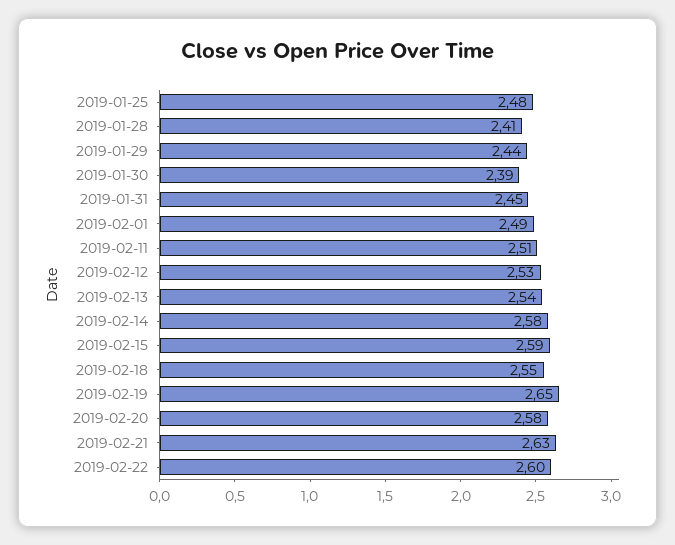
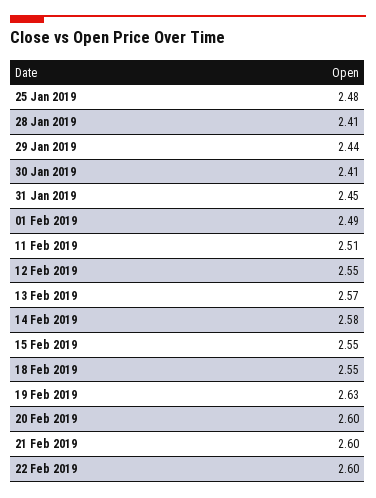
  {
    "2019-01-25": 2.48,
    "2019-01-28": 2.41,
    "2019-01-29": 2.44,
-   "2019-01-30": 2.39,
+   "2019-01-30": 2.41,
    "2019-01-31": 2.45,
    "2019-02-01": 2.49,
    "2019-02-11": 2.51,
-   "2019-02-12": 2.53,
+   "2019-02-12": 2.55,
-   "2019-02-13": 2.54,
+   "2019-02-13": 2.57,
    "2019-02-14": 2.58,
-   "2019-02-15": 2.59,
+   "2019-02-15": 2.55,
    "2019-02-18": 2.55,
-   "2019-02-19": 2.65,
+   "2019-02-19": 2.63,
-   "2019-02-20": 2.58,
+   "2019-02-20": 2.6,
-   "2019-02-21": 2.63,
+   "2019-02-21": 2.6,
    "2019-02-22": 2.6
  }

